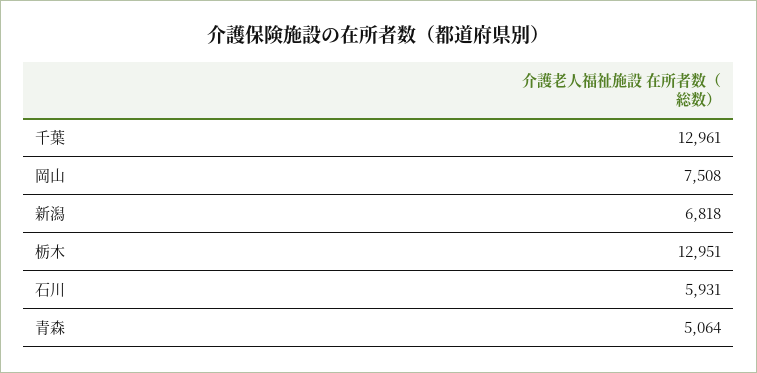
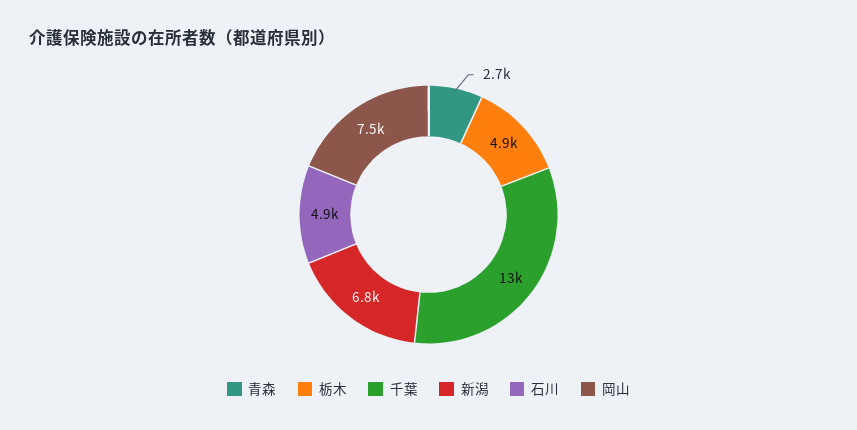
  {
    "千葉": 12961,
    "岡山": 7508,
    "新潟": 6818,
-   "栃木": 12951,
+   "栃木": 4900,
-   "石川": 5931,
+   "石川": 4900,
-   "青森": 5064
+   "青森": 2700
  }

